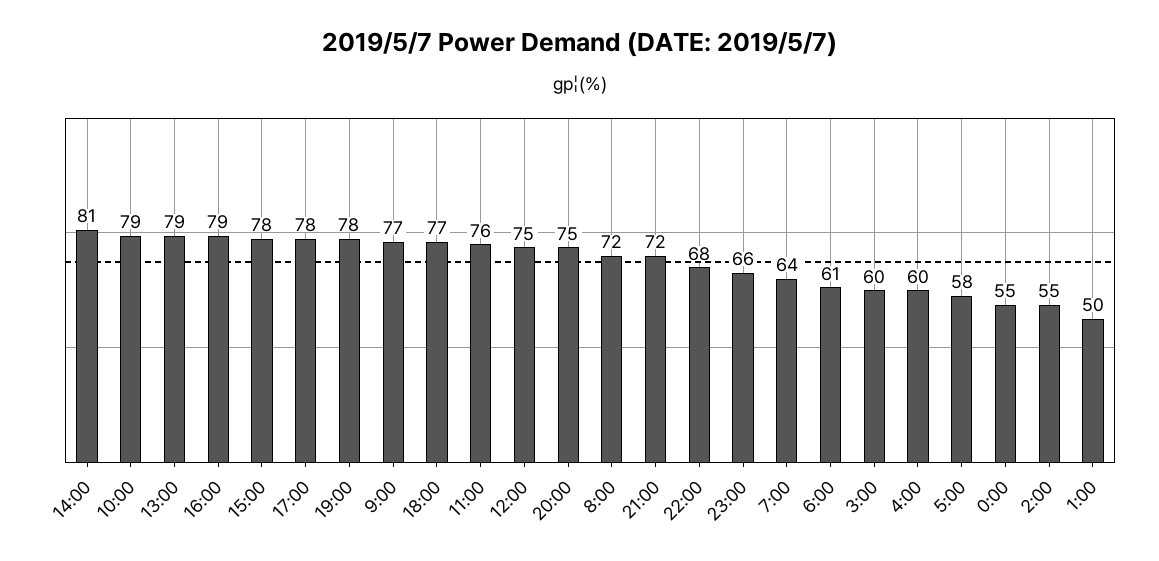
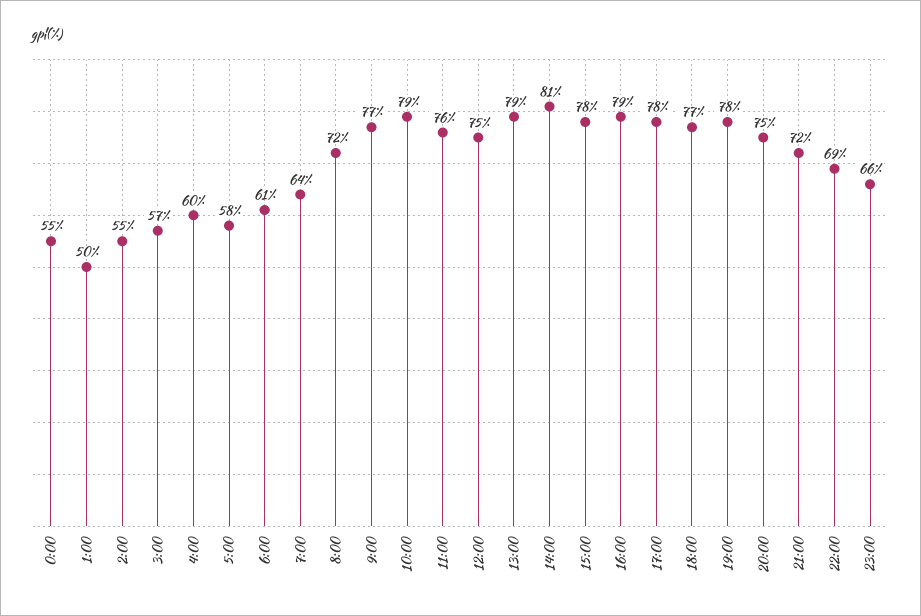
  {
    "14:00": 81,
    "10:00": 79,
    "13:00": 79,
    "16:00": 79,
    "15:00": 78,
    "17:00": 78,
    "19:00": 78,
    "9:00": 77,
    "18:00": 77,
    "11:00": 76,
    "12:00": 75,
    "20:00": 75,
    "8:00": 72,
    "21:00": 72,
-   "22:00": 68,
+   "22:00": 69,
    "23:00": 66,
    "7:00": 64,
    "6:00": 61,
-   "3:00": 60,
+   "3:00": 57,
    "4:00": 60,
    "5:00": 58,
    "0:00": 55,
    "2:00": 55,
    "1:00": 50
  }

